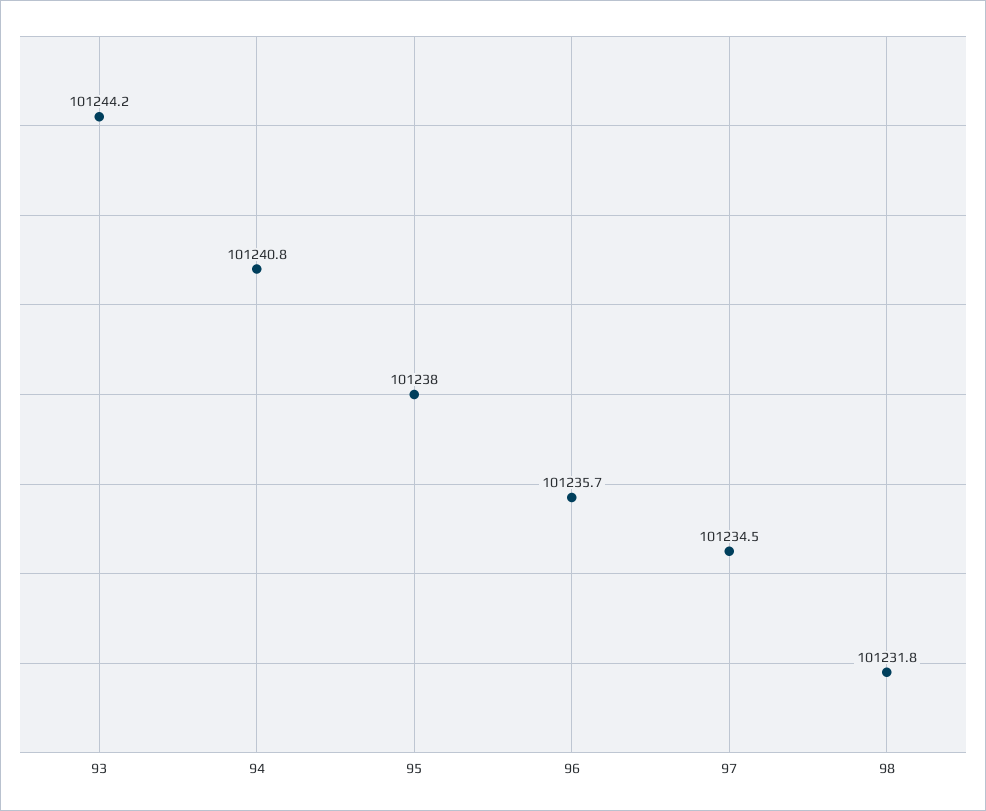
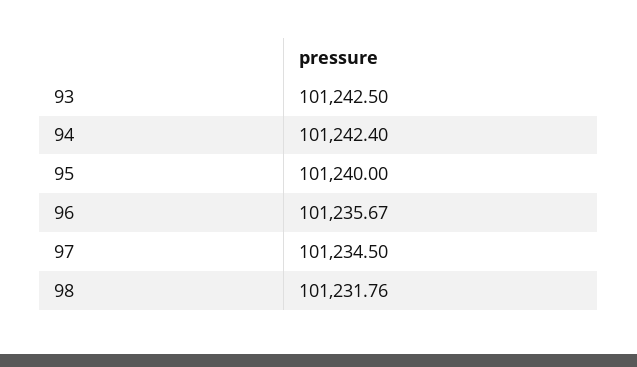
  {
-   "93": 101244.2,
+   "93": 101242.5,
-   "94": 101240.8,
+   "94": 101242.4,
-   "95": 101238,
+   "95": 101240,
    "96": 101235.67,
    "97": 101234.5,
    "98": 101231.76
  }

